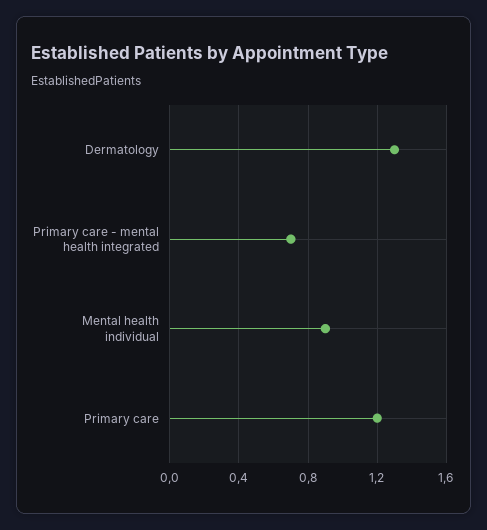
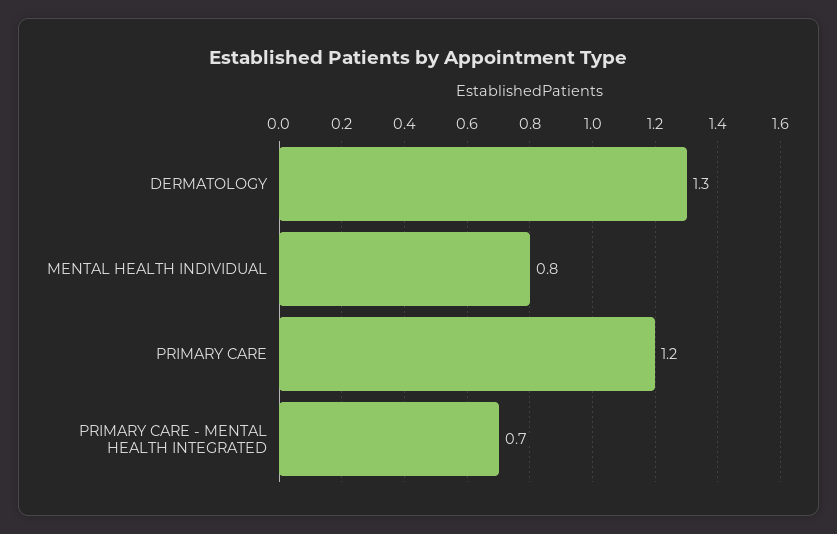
  {
    "Dermatology": 1.3,
    "Primary care - mental health integrated": 0.7,
-   "Mental health individual": 0.9,
+   "Mental health individual": 0.8,
    "Primary care": 1.2
  }

